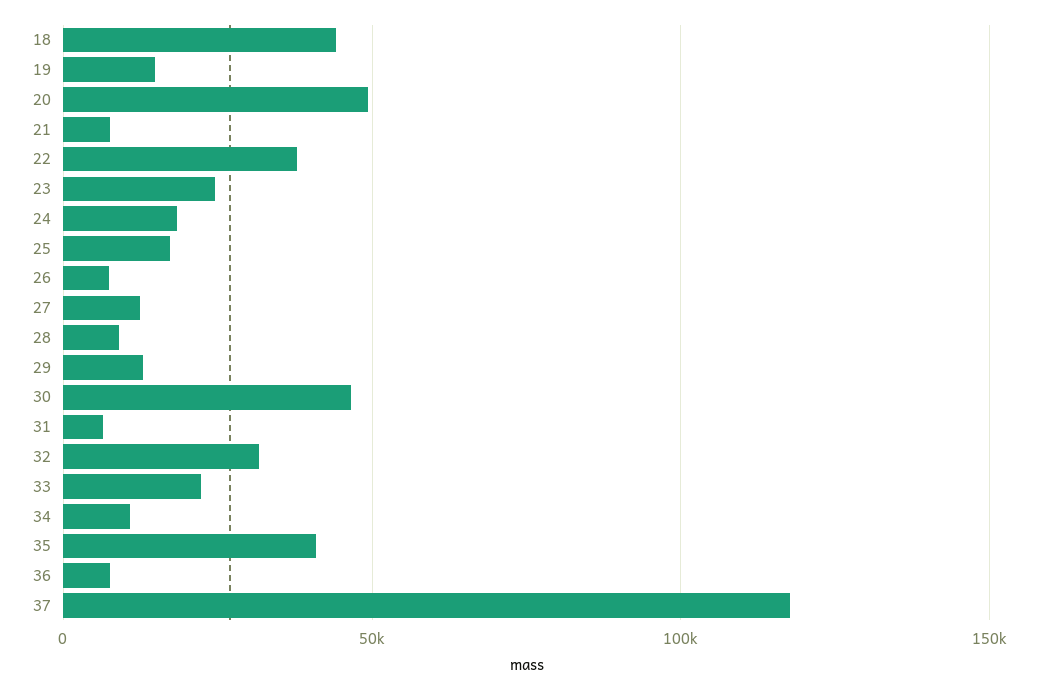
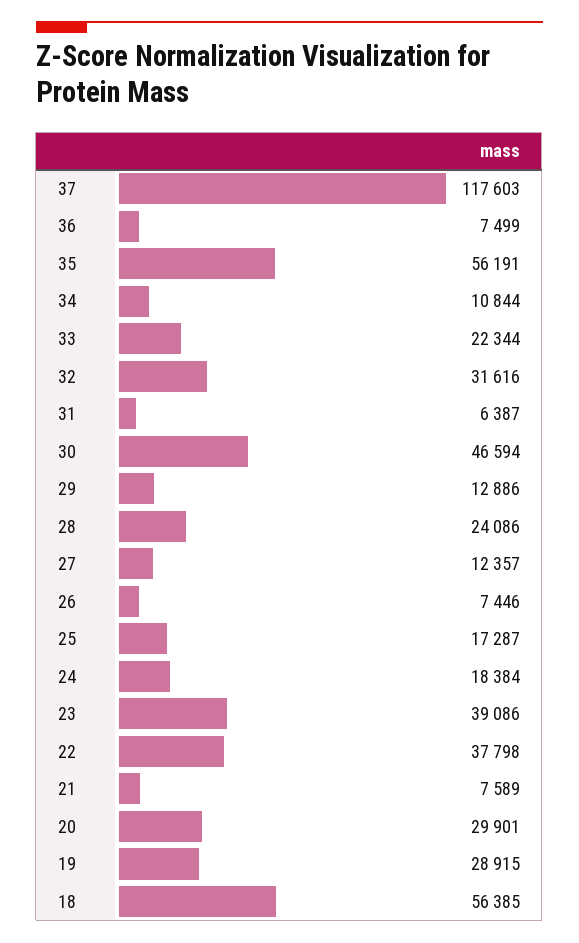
  {
-   "18": 45000,
+   "18": 56385,
-   "19": 15000,
+   "19": 28915,
-   "20": 50000,
+   "20": 29901,
    "21": 7589,
    "22": 37798,
-   "23": 25000,
+   "23": 39086,
    "24": 18384,
    "25": 17287,
    "26": 7446,
    "27": 12357,
-   "28": 10000,
+   "28": 24086,
    "29": 12886,
    "30": 46594,
    "31": 6387,
    "32": 31616,
    "33": 22344,
    "34": 10844,
-   "35": 40000,
+   "35": 56191,
    "36": 7499,
    "37": 117603
  }

